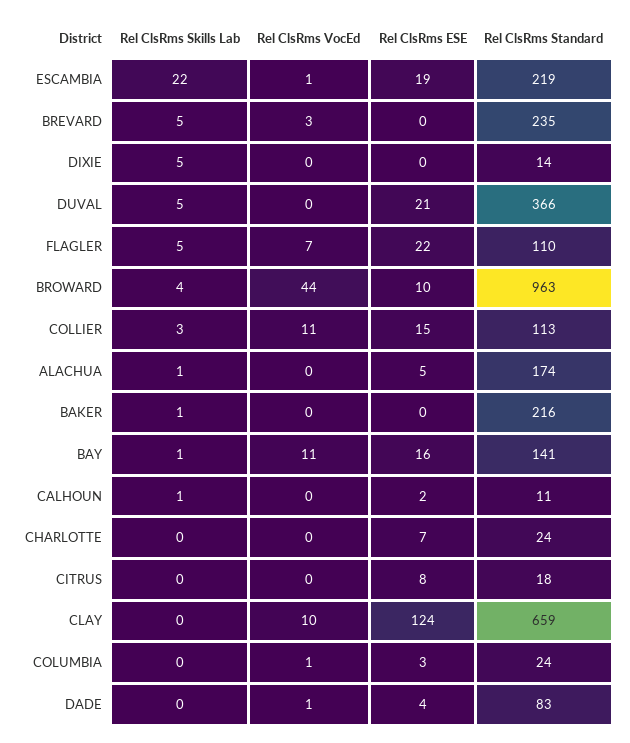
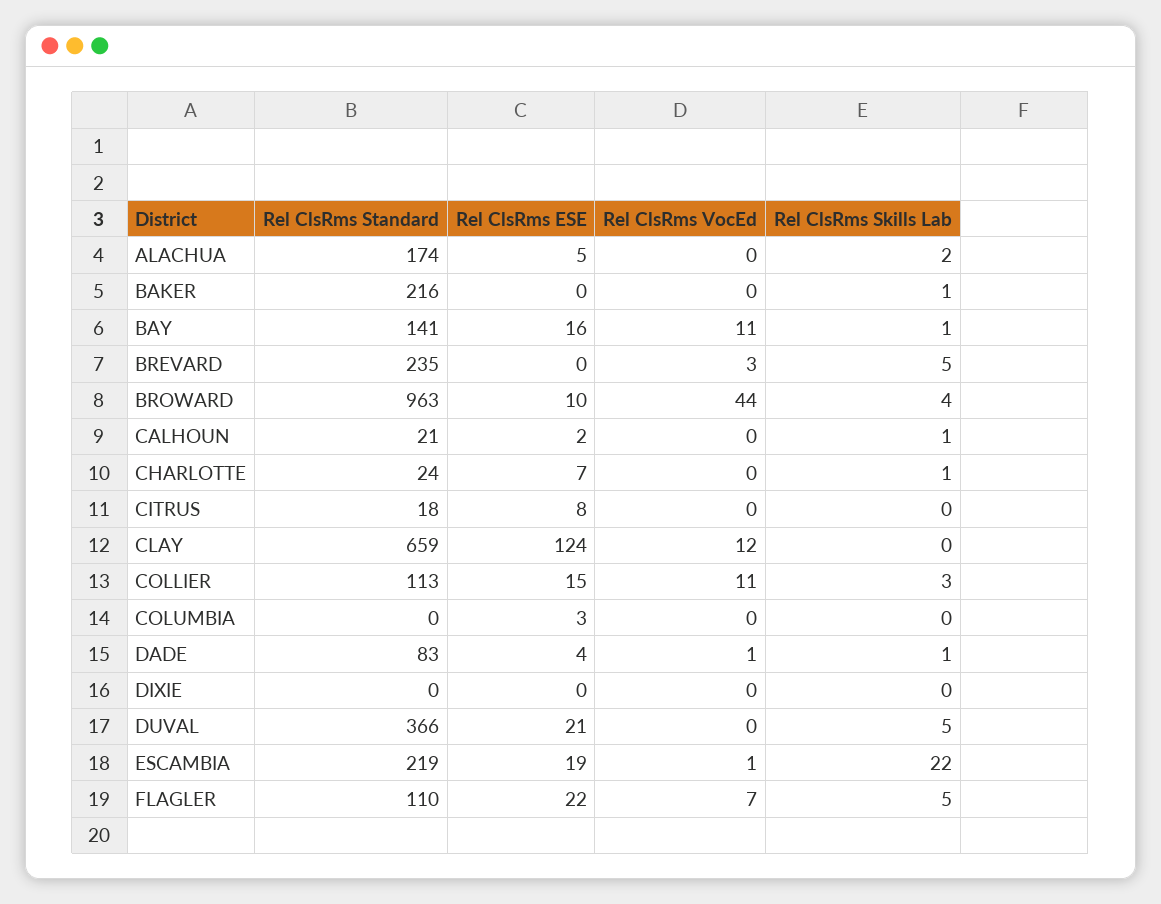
  {
    "Rel ClsRms Skills Lab": {
      "ESCAMBIA": 22,
      "BREVARD": 5,
-     "DIXIE": 5,
+     "DIXIE": 0,
      "DUVAL": 5,
      "FLAGLER": 5,
      "BROWARD": 4,
      "COLLIER": 3,
-     "ALACHUA": 1,
+     "ALACHUA": 2,
      "BAKER": 1,
      "BAY": 1,
      "CALHOUN": 1,
-     "CHARLOTTE": 0,
+     "CHARLOTTE": 1,
      "CITRUS": 0,
      "CLAY": 0,
      "COLUMBIA": 0,
-     "DADE": 0
+     "DADE": 1
    },
    "Rel ClsRms VocEd": {
      "ESCAMBIA": 1,
      "BREVARD": 3,
      "DIXIE": 0,
      "DUVAL": 0,
      "FLAGLER": 7,
      "BROWARD": 44,
      "COLLIER": 11,
      "ALACHUA": 0,
      "BAKER": 0,
      "BAY": 11,
      "CALHOUN": 0,
      "CHARLOTTE": 0,
      "CITRUS": 0,
-     "CLAY": 10,
+     "CLAY": 12,
-     "COLUMBIA": 1,
+     "COLUMBIA": 0,
      "DADE": 1
    },
    "Rel ClsRms ESE": {
      "ESCAMBIA": 19,
      "BREVARD": 0,
      "DIXIE": 0,
      "DUVAL": 21,
      "FLAGLER": 22,
      "BROWARD": 10,
      "COLLIER": 15,
      "ALACHUA": 5,
      "BAKER": 0,
      "BAY": 16,
      "CALHOUN": 2,
      "CHARLOTTE": 7,
      "CITRUS": 8,
      "CLAY": 124,
      "COLUMBIA": 3,
      "DADE": 4
    },
    "Rel ClsRms Standard": {
      "ESCAMBIA": 219,
      "BREVARD": 235,
-     "DIXIE": 14,
+     "DIXIE": 0,
      "DUVAL": 366,
      "FLAGLER": 110,
      "BROWARD": 963,
      "COLLIER": 113,
      "ALACHUA": 174,
      "BAKER": 216,
      "BAY": 141,
-     "CALHOUN": 11,
+     "CALHOUN": 21,
      "CHARLOTTE": 24,
      "CITRUS": 18,
      "CLAY": 659,
-     "COLUMBIA": 24,
+     "COLUMBIA": 0,
      "DADE": 83
    }
  }

